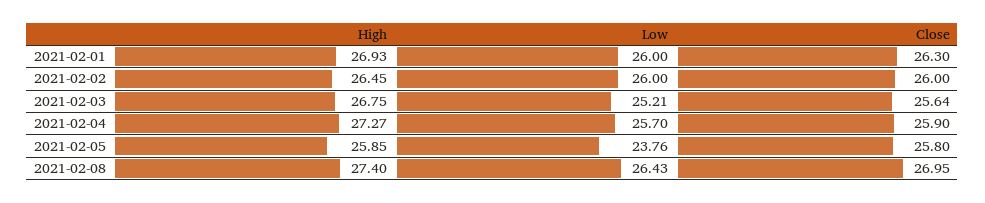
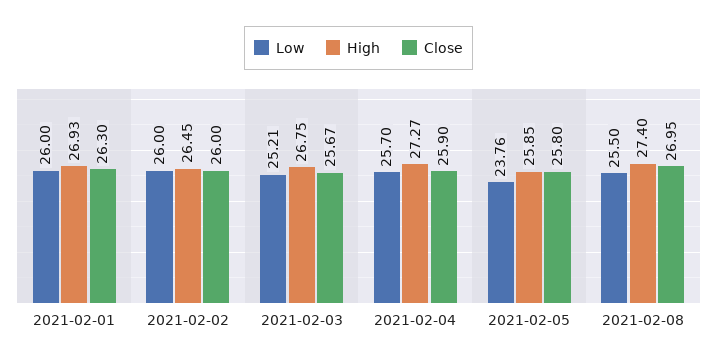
  {
    "High": {
      "2021-02-01": 26.93,
      "2021-02-02": 26.45,
      "2021-02-03": 26.75,
      "2021-02-04": 27.27,
      "2021-02-05": 25.85,
      "2021-02-08": 27.4
    },
    "Low": {
      "2021-02-01": 26,
      "2021-02-02": 26,
      "2021-02-03": 25.21,
      "2021-02-04": 25.7,
      "2021-02-05": 23.76,
-     "2021-02-08": 26.43
+     "2021-02-08": 25.5
    },
    "Close": {
      "2021-02-01": 26.3,
      "2021-02-02": 26,
-     "2021-02-03": 25.64,
+     "2021-02-03": 25.67,
      "2021-02-04": 25.9,
      "2021-02-05": 25.8,
      "2021-02-08": 26.95
    }
  }

